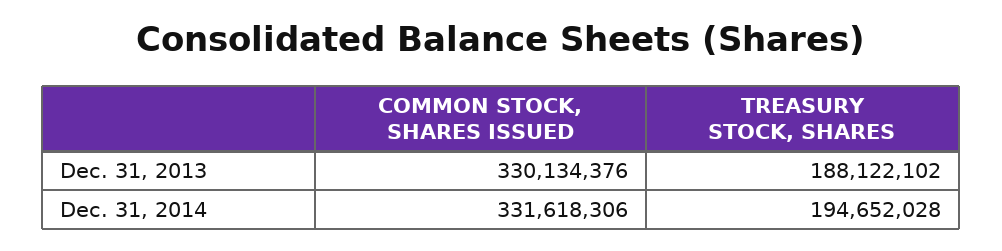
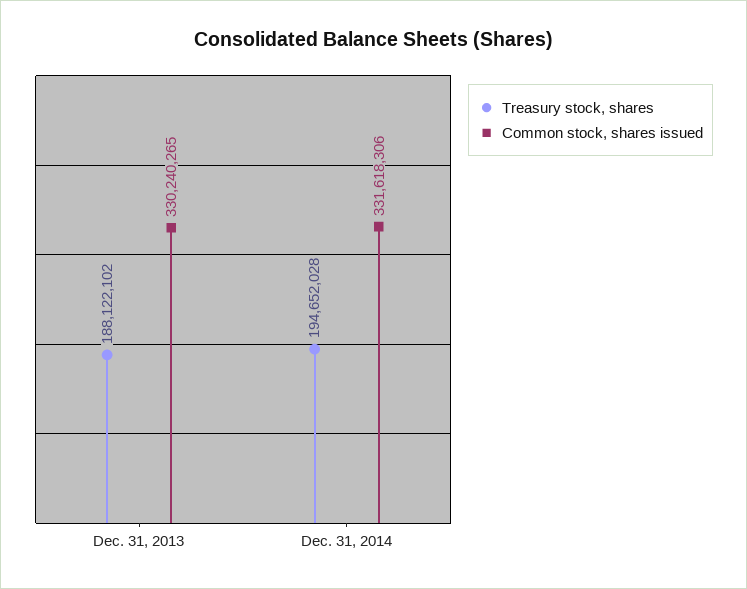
  {
    "COMMON STOCK, SHARES ISSUED": {
-     "Dec. 31, 2013": 330134376,
+     "Dec. 31, 2013": 330240265,
      "Dec. 31, 2014": 331618306
    },
    "TREASURY STOCK, SHARES": {
      "Dec. 31, 2013": 188122102,
      "Dec. 31, 2014": 194652028
    }
  }

